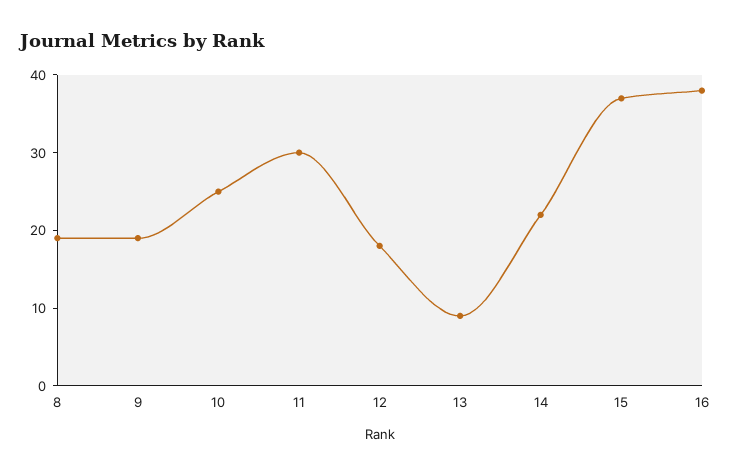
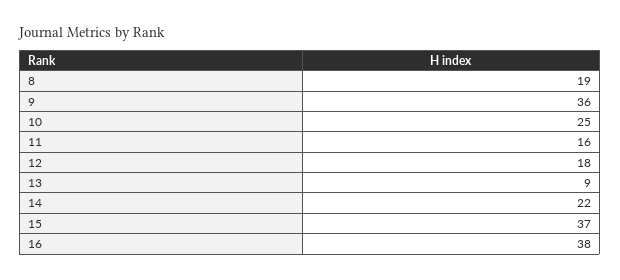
  {
    "8": 19,
-   "9": 20,
+   "9": 36,
    "10": 25,
-   "11": 30,
+   "11": 16,
    "12": 18,
    "13": 9,
    "14": 22,
    "15": 37,
    "16": 38
  }

